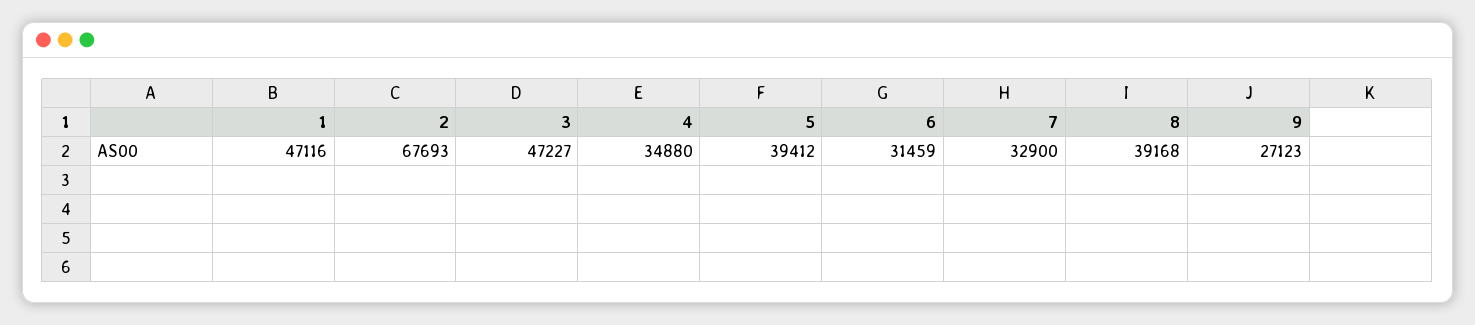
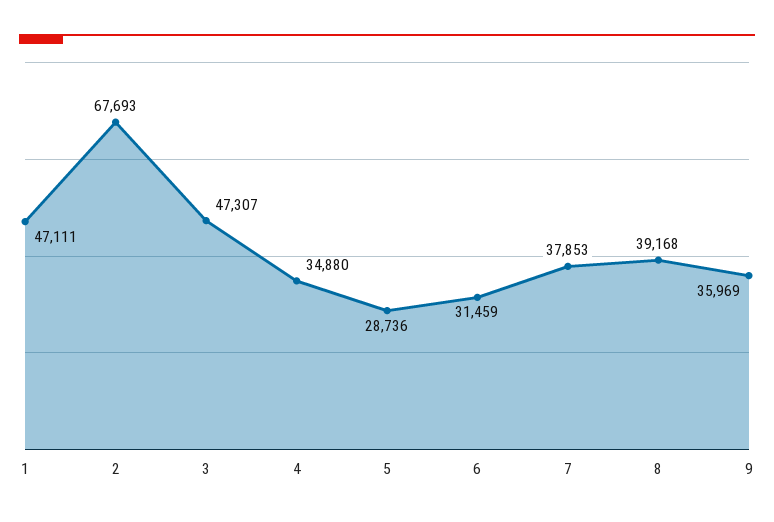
  {
-   "1": 47116,
+   "1": 47111,
    "2": 67693,
-   "3": 47227,
+   "3": 47307,
    "4": 34880,
-   "5": 39412,
+   "5": 28736,
    "6": 31459,
-   "7": 32900,
+   "7": 37853,
    "8": 39168,
-   "9": 27123
+   "9": 35969
  }

